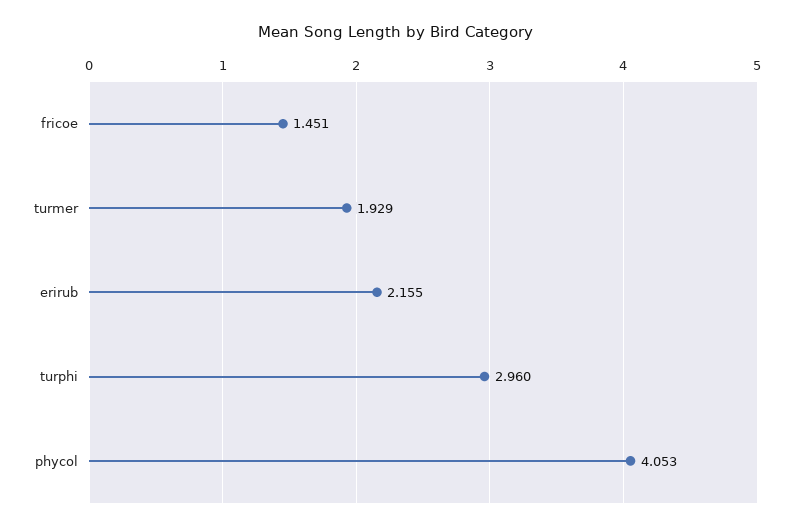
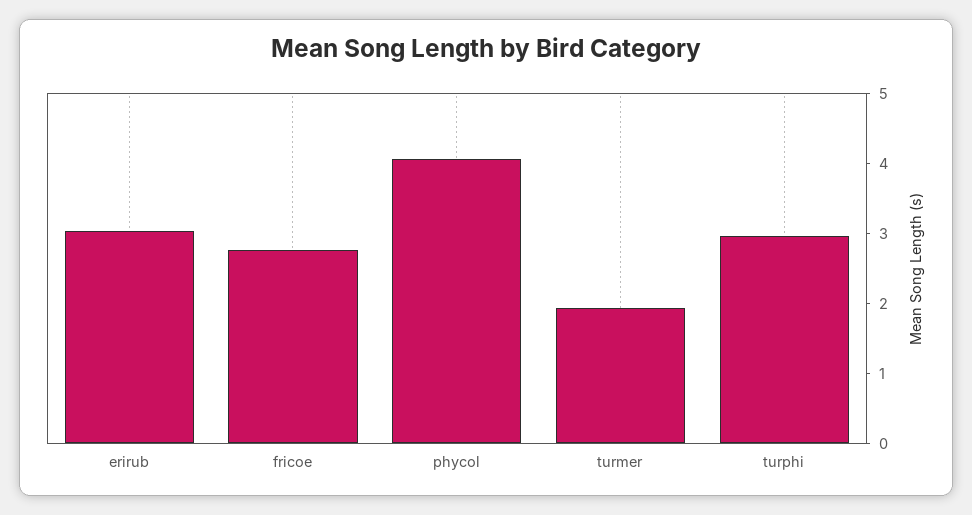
  {
-   "fricoe": 1.451,
+   "fricoe": 2.8,
    "turmer": 1.929,
-   "erirub": 2.155,
+   "erirub": 3,
    "turphi": 2.96,
    "phycol": 4.053
  }

